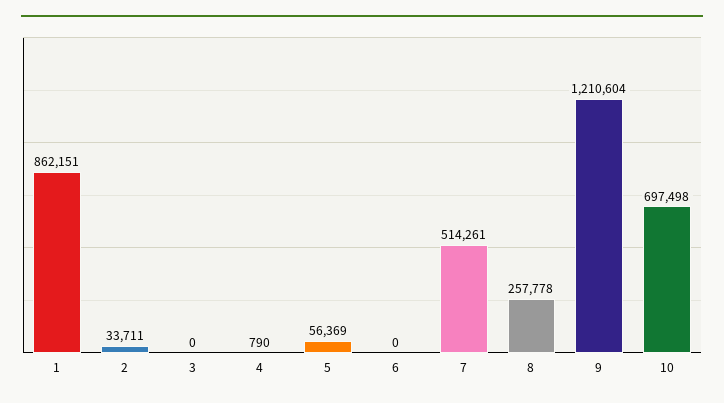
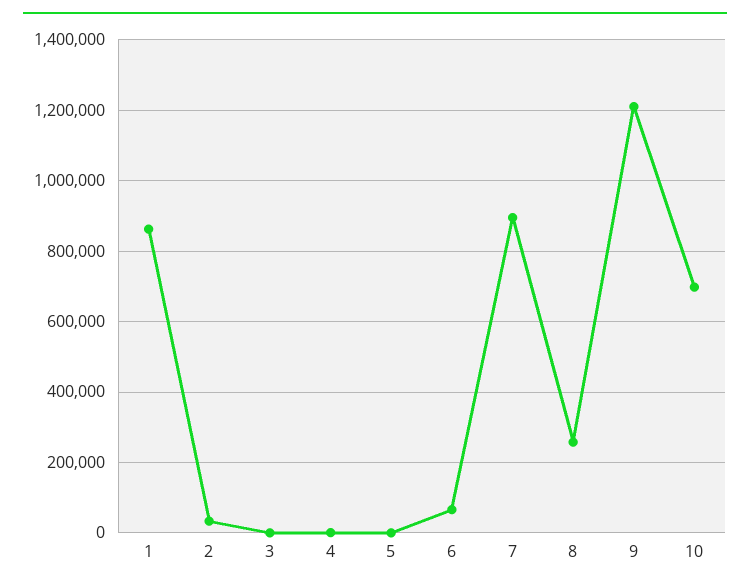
  {
    "1": 862151,
    "2": 33711,
    "3": 0,
    "4": 790,
-   "5": 56369,
+   "5": 0,
-   "6": 0,
+   "6": 60000,
-   "7": 514261,
+   "7": 900000,
    "8": 257778,
    "9": 1210604,
    "10": 697498
  }

